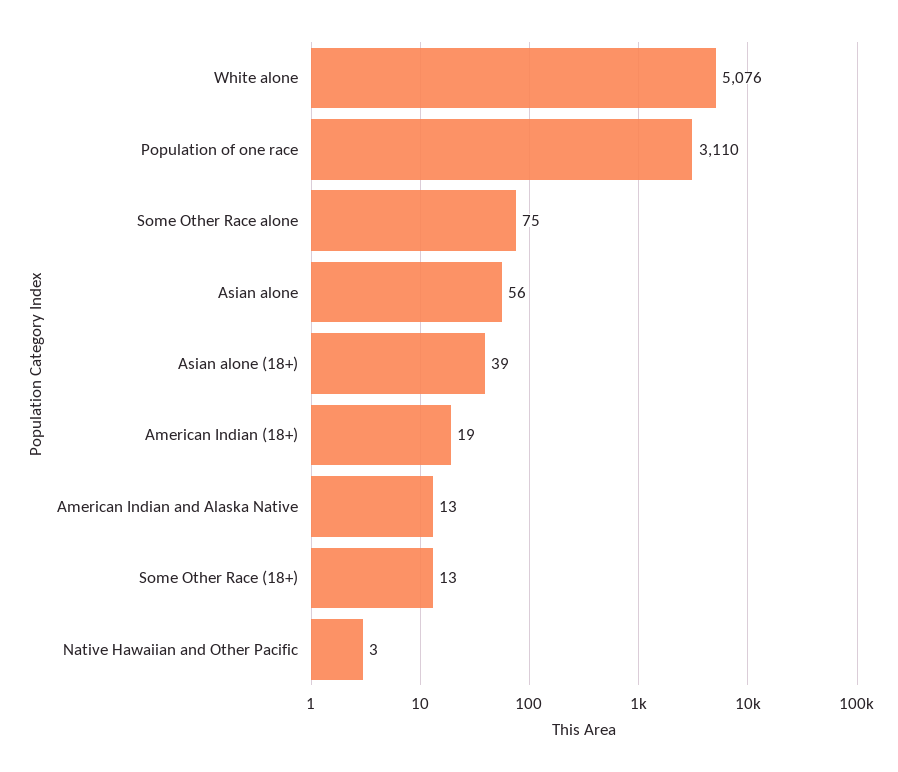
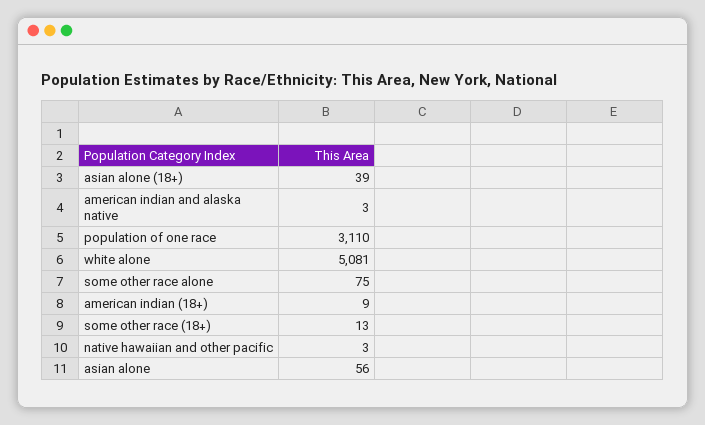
  {
-   "White alone": 5076,
+   "White alone": 5081,
    "Population of one race": 3110,
    "Some Other Race alone": 75,
    "Asian alone": 56,
    "Asian alone (18+)": 39,
-   "American Indian (18+)": 19,
+   "American Indian (18+)": 9,
-   "American Indian and Alaska Native": 13,
+   "American Indian and Alaska Native": 3,
    "Some Other Race (18+)": 13,
    "Native Hawaiian and Other Pacific": 3
  }

